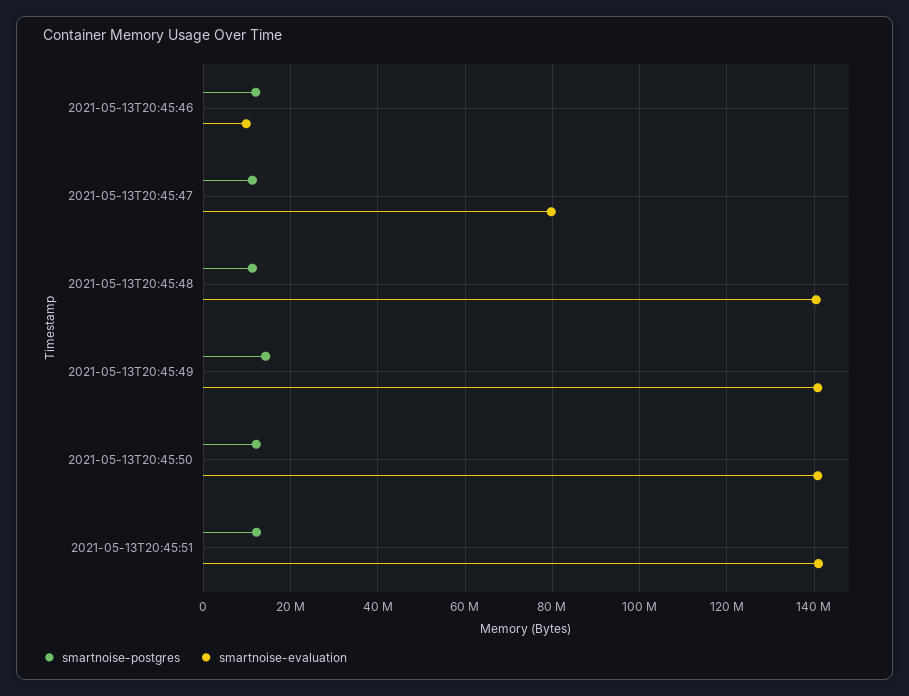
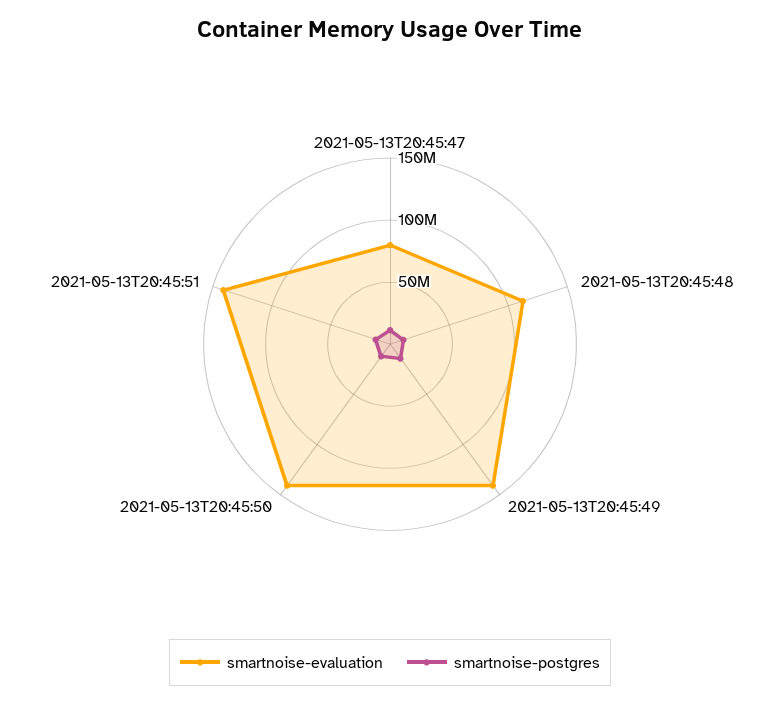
  {
    "smartnoise-postgres": {
-     "2021-05-13T20:45:46": 12000000,
      "2021-05-13T20:45:47": 12000000,
      "2021-05-13T20:45:48": 12000000,
      "2021-05-13T20:45:49": 14000000,
      "2021-05-13T20:45:50": 12000000,
      "2021-05-13T20:45:51": 12000000
    },
    "smartnoise-evaluation": {
-     "2021-05-13T20:45:46": 10000000,
      "2021-05-13T20:45:47": 80000000,
-     "2021-05-13T20:45:48": 140000000,
+     "2021-05-13T20:45:48": 110000000,
      "2021-05-13T20:45:49": 140000000,
      "2021-05-13T20:45:50": 140000000,
      "2021-05-13T20:45:51": 140000000
    }
  }

